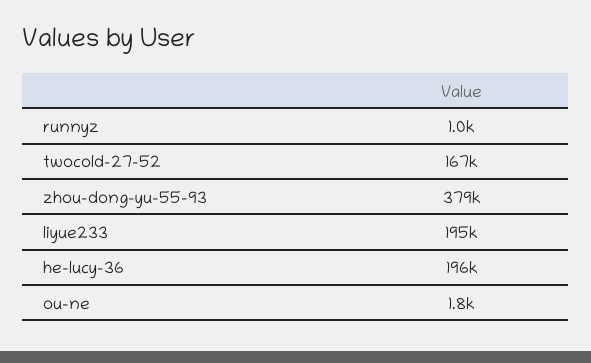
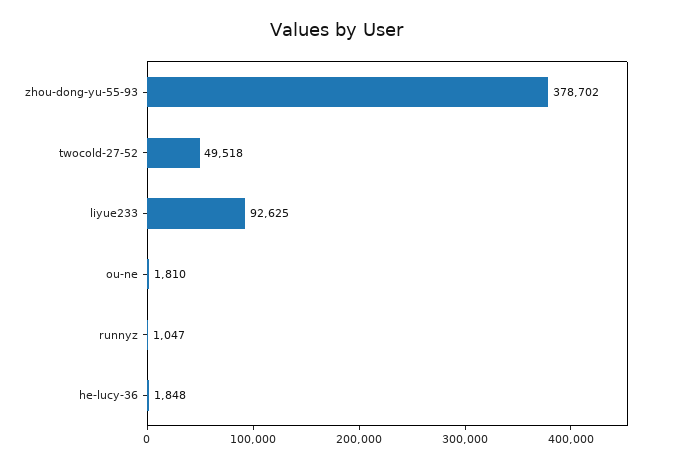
  {
    "runnyz": 1047,
-   "twocold-27-52": 167000,
+   "twocold-27-52": 49518,
    "zhou-dong-yu-55-93": 378702,
-   "liyue233": 195000,
+   "liyue233": 92625,
-   "he-lucy-36": 196000,
+   "he-lucy-36": 1848,
    "ou-ne": 1810
  }

